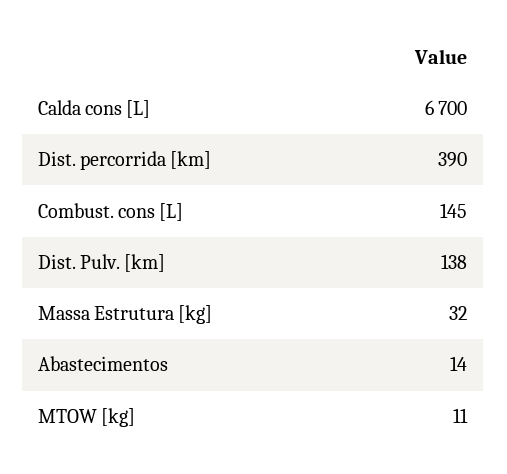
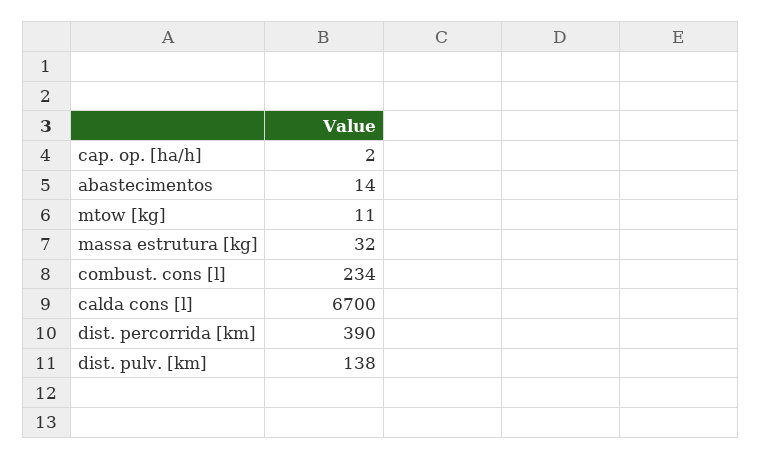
  {
    "Calda cons [L]": 6700,
    "Dist. percorrida [km]": 390,
-   "Combust. cons [L]": 145,
+   "Combust. cons [L]": 234,
    "Dist. Pulv. [km]": 138,
    "Massa Estrutura [kg]": 32,
    "Abastecimentos": 14,
-   "MTOW [kg]": 11
+   "MTOW [kg]": 11,
+   "cap. op. [ha/h]": 2
  }

